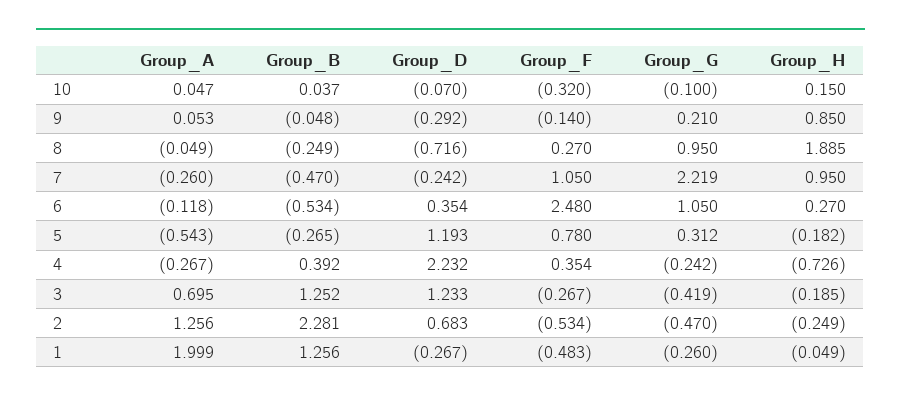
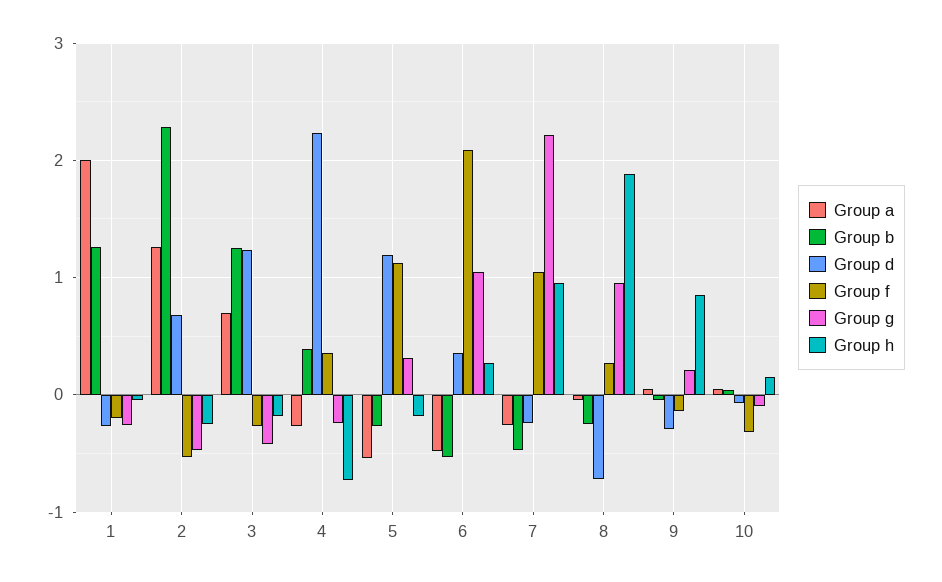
  {
    "Group_A": {
      "10": 0.047,
      "9": 0.053,
      "8": -0.049,
      "7": -0.26,
-     "6": -0.118,
+     "6": -0.5,
      "5": -0.543,
      "4": -0.267,
      "3": 0.695,
      "2": 1.256,
      "1": 1.999
    },
    "Group_B": {
      "10": 0.037,
      "9": -0.048,
      "8": -0.249,
      "7": -0.47,
      "6": -0.534,
      "5": -0.265,
      "4": 0.392,
      "3": 1.252,
      "2": 2.281,
      "1": 1.256
    },
    "Group_D": {
      "10": -0.07,
      "9": -0.292,
      "8": -0.716,
      "7": -0.242,
      "6": 0.354,
      "5": 1.193,
      "4": 2.232,
      "3": 1.233,
      "2": 0.683,
      "1": -0.267
    },
    "Group_F": {
      "10": -0.32,
      "9": -0.14,
      "8": 0.27,
      "7": 1.05,
-     "6": 2.48,
+     "6": 2.1,
-     "5": 0.78,
+     "5": 1.1,
      "4": 0.354,
      "3": -0.267,
      "2": -0.534,
-     "1": -0.483
+     "1": -0.2
    },
    "Group_G": {
      "10": -0.1,
      "9": 0.21,
      "8": 0.95,
      "7": 2.219,
      "6": 1.05,
      "5": 0.312,
      "4": -0.242,
      "3": -0.419,
      "2": -0.47,
      "1": -0.26
    },
    "Group_H": {
      "10": 0.15,
      "9": 0.85,
      "8": 1.885,
      "7": 0.95,
      "6": 0.27,
      "5": -0.182,
      "4": -0.726,
      "3": -0.185,
      "2": -0.249,
      "1": -0.049
    }
  }

